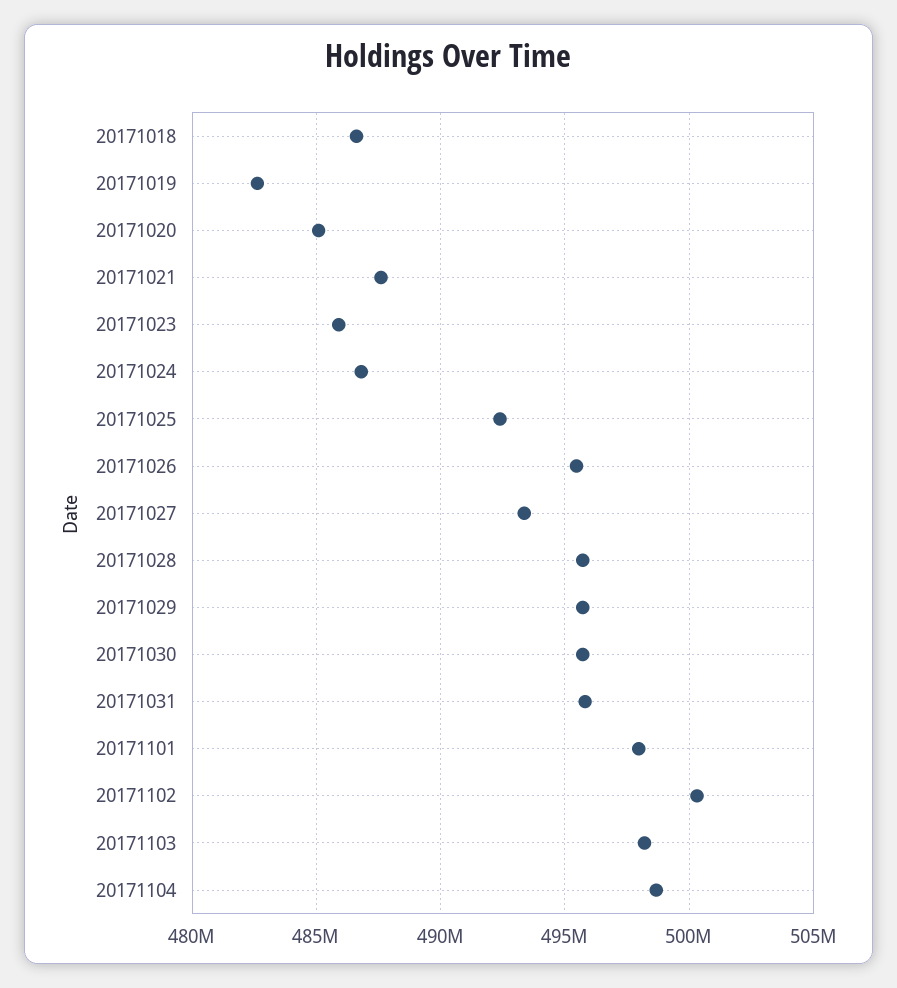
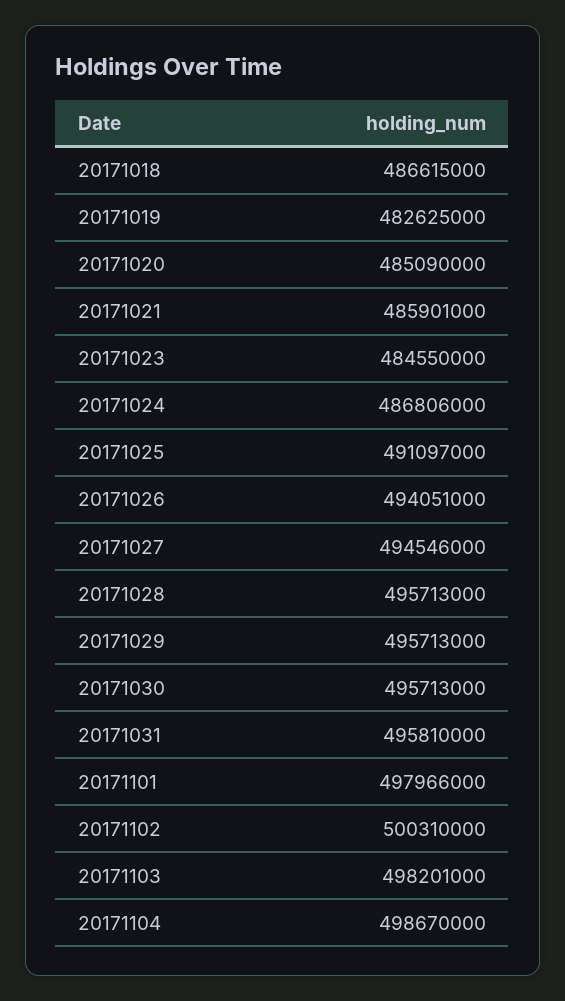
  {
    "20171018": 486615000,
    "20171019": 482625000,
    "20171020": 485090000,
-   "20171021": 487500000,
+   "20171021": 485901000,
-   "20171023": 486000000,
+   "20171023": 484550000,
    "20171024": 486806000,
-   "20171025": 492500000,
+   "20171025": 491097000,
-   "20171026": 495500000,
+   "20171026": 494051000,
-   "20171027": 493500000,
+   "20171027": 494546000,
    "20171028": 495713000,
    "20171029": 495713000,
    "20171030": 495713000,
    "20171031": 495810000,
    "20171101": 497966000,
    "20171102": 500310000,
    "20171103": 498201000,
    "20171104": 498670000
  }

